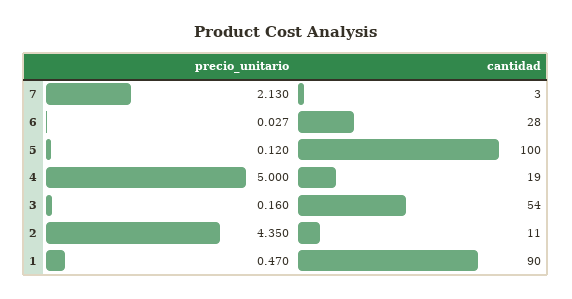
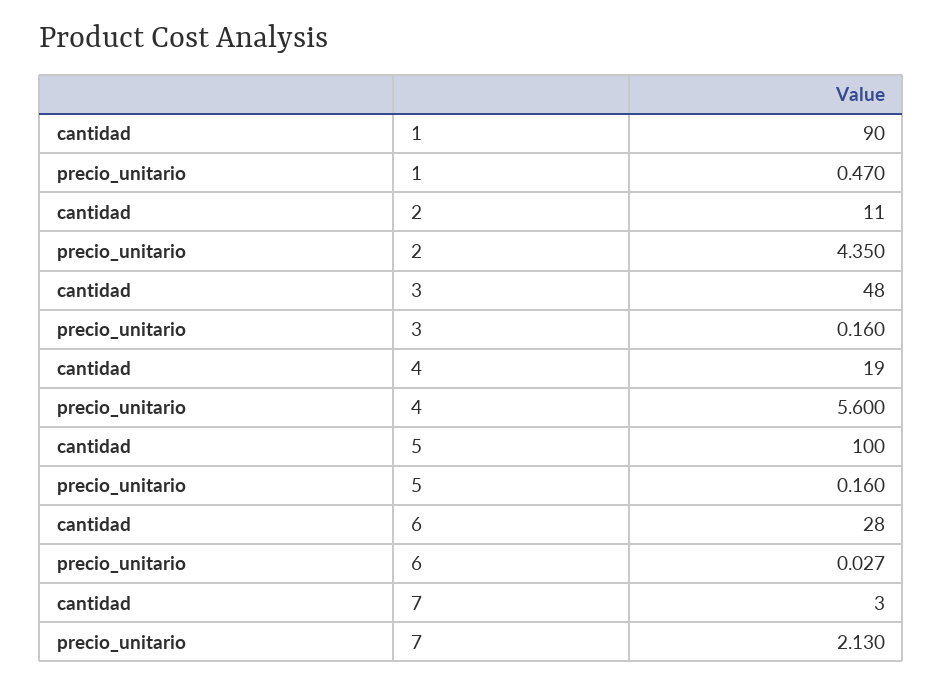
  {
    "precio_unitario": {
      "7": 2.13,
      "6": 0.027,
-     "5": 0.12,
+     "5": 0.16,
-     "4": 5,
+     "4": 5.6,
      "3": 0.16,
      "2": 4.35,
      "1": 0.47
    },
    "cantidad": {
      "7": 3,
      "6": 28,
      "5": 100,
      "4": 19,
-     "3": 54,
+     "3": 48,
      "2": 11,
      "1": 90
    }
  }

